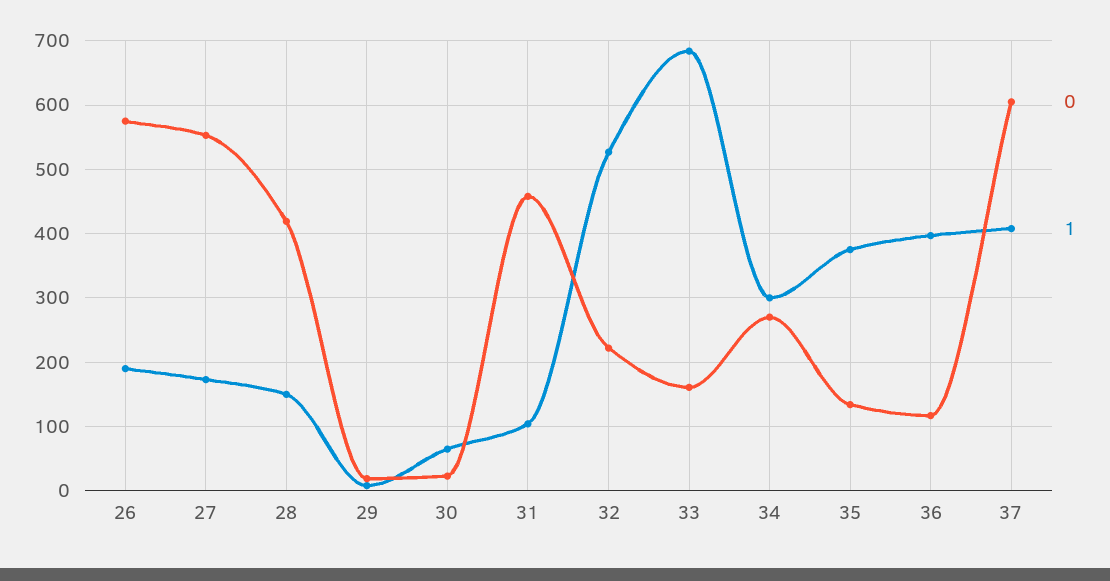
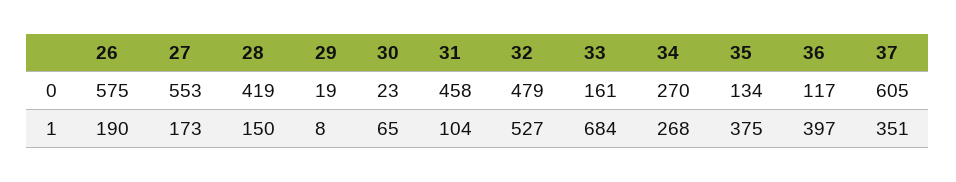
  {
    "0": {
      "26": 575,
      "27": 553,
      "28": 419,
      "29": 19,
      "30": 23,
      "31": 458,
-     "32": 220,
+     "32": 479,
      "33": 161,
      "34": 270,
      "35": 134,
      "36": 117,
      "37": 605
    },
    "1": {
      "26": 190,
      "27": 173,
      "28": 150,
      "29": 8,
      "30": 65,
      "31": 104,
      "32": 527,
      "33": 684,
-     "34": 300,
+     "34": 268,
      "35": 375,
      "36": 397,
-     "37": 410
+     "37": 351
    }
  }

